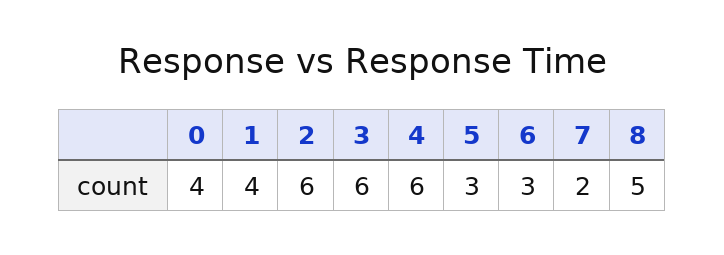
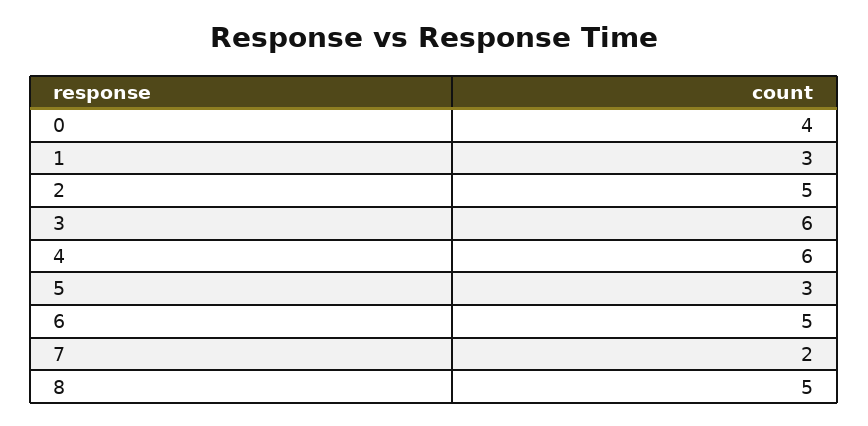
  {
    "0": 4,
-   "1": 4,
+   "1": 3,
-   "2": 6,
+   "2": 5,
    "3": 6,
    "4": 6,
    "5": 3,
-   "6": 3,
+   "6": 5,
    "7": 2,
    "8": 5
  }

